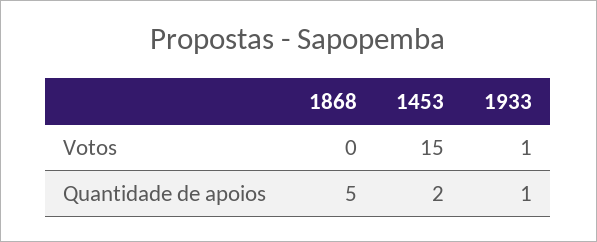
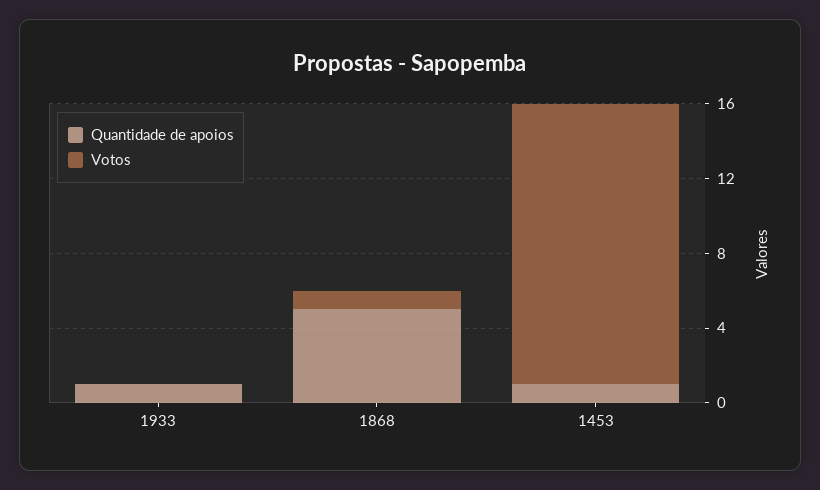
  {
    "Votos": {
-     "1868": 0,
+     "1868": 1,
      "1453": 15,
-     "1933": 1
+     "1933": 0
    },
    "Quantidade de apoios": {
      "1868": 5,
-     "1453": 2,
+     "1453": 1,
      "1933": 1
    }
  }

